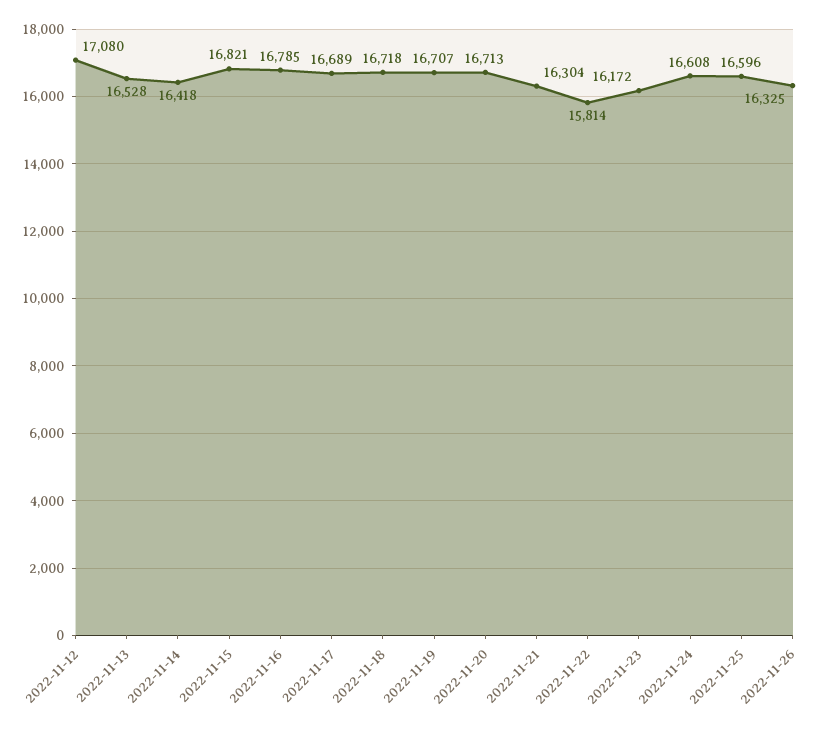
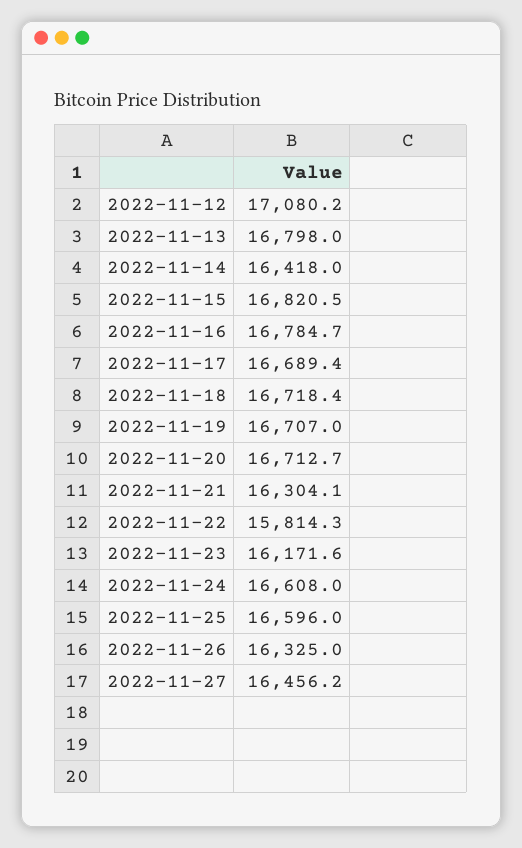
  {
    "2022-11-12": 17080.2,
-   "2022-11-13": 16528,
+   "2022-11-13": 16798,
    "2022-11-14": 16418,
    "2022-11-15": 16820.5,
    "2022-11-16": 16784.7,
    "2022-11-17": 16689.4,
    "2022-11-18": 16718.4,
    "2022-11-19": 16707,
    "2022-11-20": 16712.7,
    "2022-11-21": 16304.1,
    "2022-11-22": 15814.3,
    "2022-11-23": 16171.6,
    "2022-11-24": 16608,
    "2022-11-25": 16596,
-   "2022-11-26": 16325
+   "2022-11-26": 16325,
+   "2022-11-27": 16456.2
  }

